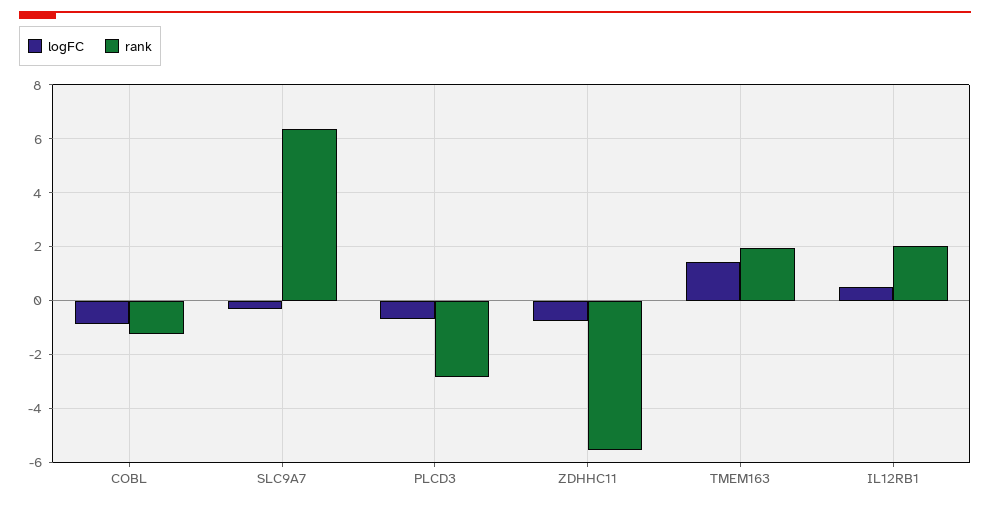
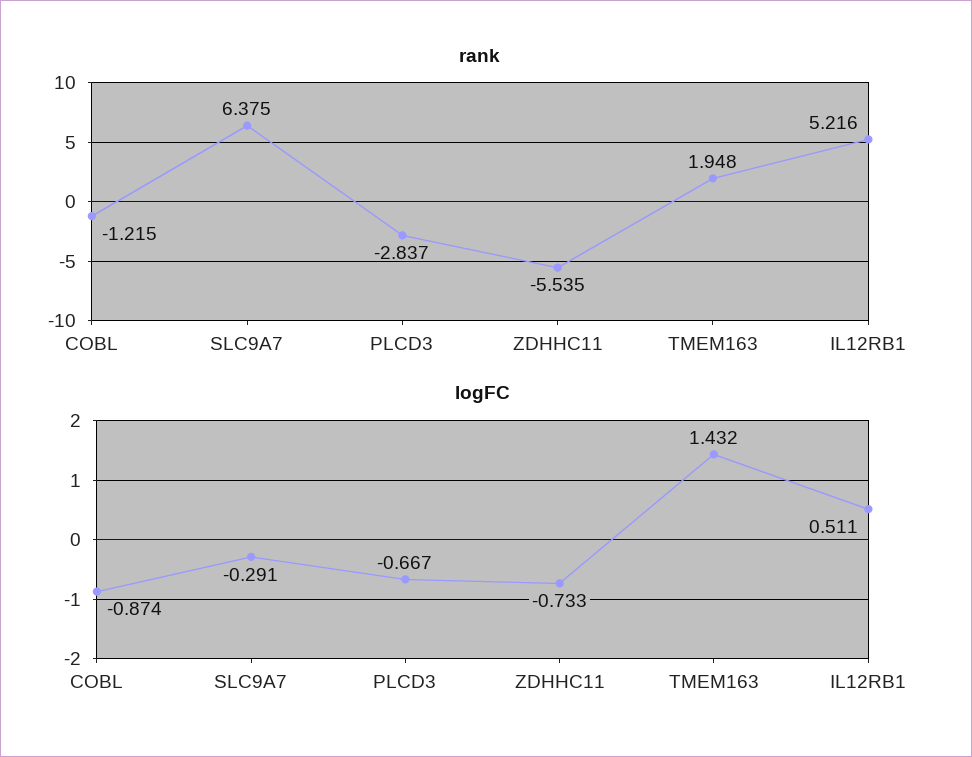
  {
    "logFC": {
      "COBL": -0.874,
      "SLC9A7": -0.291,
      "PLCD3": -0.667,
      "ZDHHC11": -0.733,
      "TMEM163": 1.432,
      "IL12RB1": 0.511
    },
    "rank": {
      "COBL": -1.215,
      "SLC9A7": 6.375,
      "PLCD3": -2.837,
      "ZDHHC11": -5.535,
      "TMEM163": 1.948,
-     "IL12RB1": 2
+     "IL12RB1": 5.216
    }
  }

